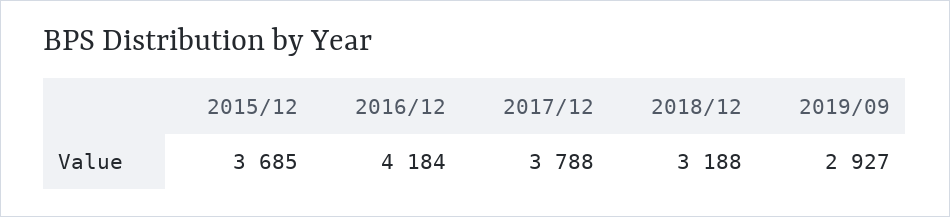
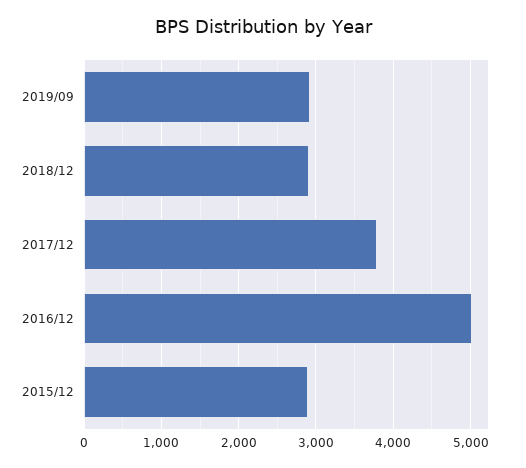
  {
-   "2015/12": 3685,
+   "2015/12": 2900,
-   "2016/12": 4184,
+   "2016/12": 5000,
    "2017/12": 3788,
-   "2018/12": 3188,
+   "2018/12": 2900,
    "2019/09": 2927
  }

